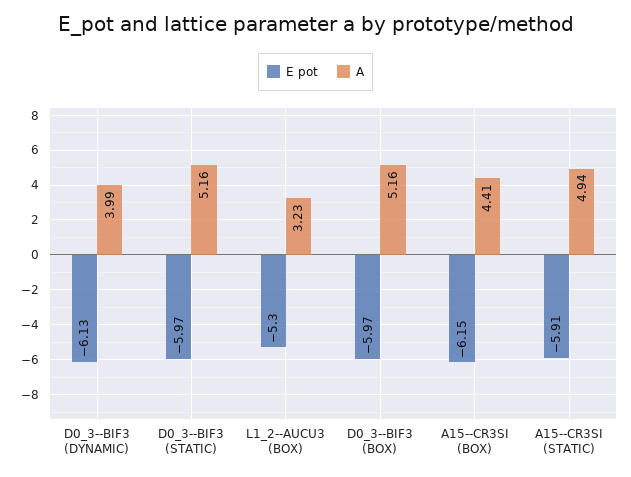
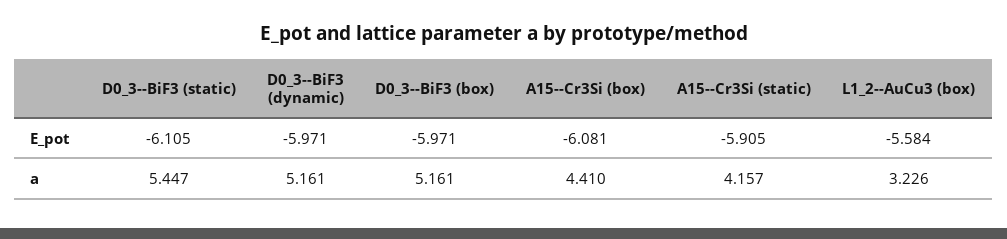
  {
    "E pot": {
-     "D0_3--BIF3 (DYNAMIC)": -6.13,
+     "D0_3--BIF3 (DYNAMIC)": -5.971,
-     "D0_3--BIF3 (STATIC)": -5.97,
+     "D0_3--BIF3 (STATIC)": -6.105,
-     "L1_2--AUCU3 (BOX)": -5.3,
+     "L1_2--AUCU3 (BOX)": -5.584,
      "D0_3--BIF3 (BOX)": -5.971,
-     "A15--CR3SI (BOX)": -6.15,
+     "A15--CR3SI (BOX)": -6.081,
      "A15--CR3SI (STATIC)": -5.905
    },
    "A": {
-     "D0_3--BIF3 (DYNAMIC)": 3.99,
+     "D0_3--BIF3 (DYNAMIC)": 5.161,
-     "D0_3--BIF3 (STATIC)": 5.16,
+     "D0_3--BIF3 (STATIC)": 5.447,
      "L1_2--AUCU3 (BOX)": 3.226,
      "D0_3--BIF3 (BOX)": 5.161,
      "A15--CR3SI (BOX)": 4.41,
-     "A15--CR3SI (STATIC)": 4.94
+     "A15--CR3SI (STATIC)": 4.157
    }
  }

